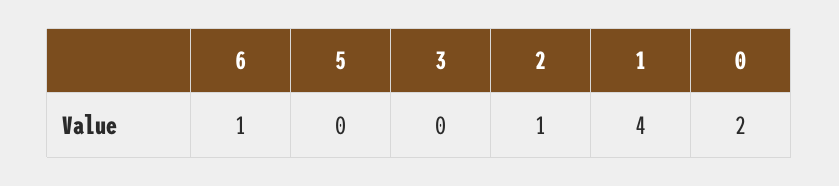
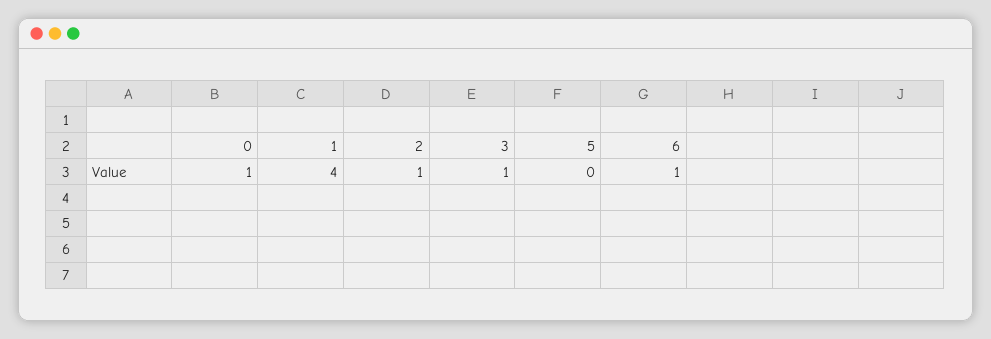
  {
    "6": 1,
    "5": 0,
-   "3": 0,
+   "3": 1,
    "2": 1,
    "1": 4,
-   "0": 2
+   "0": 1
  }

